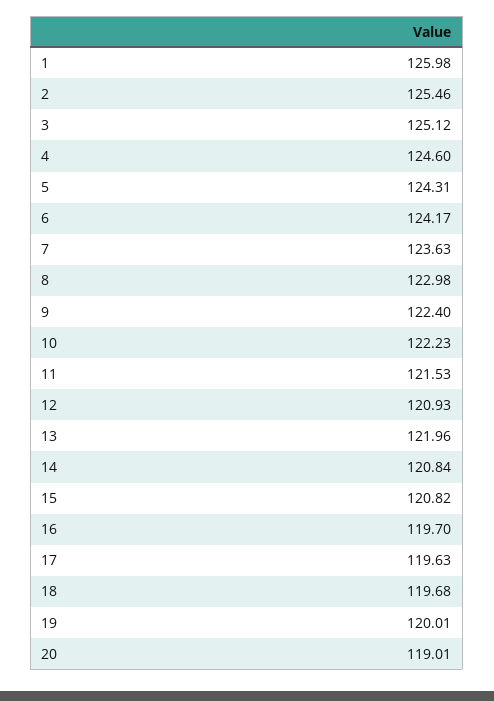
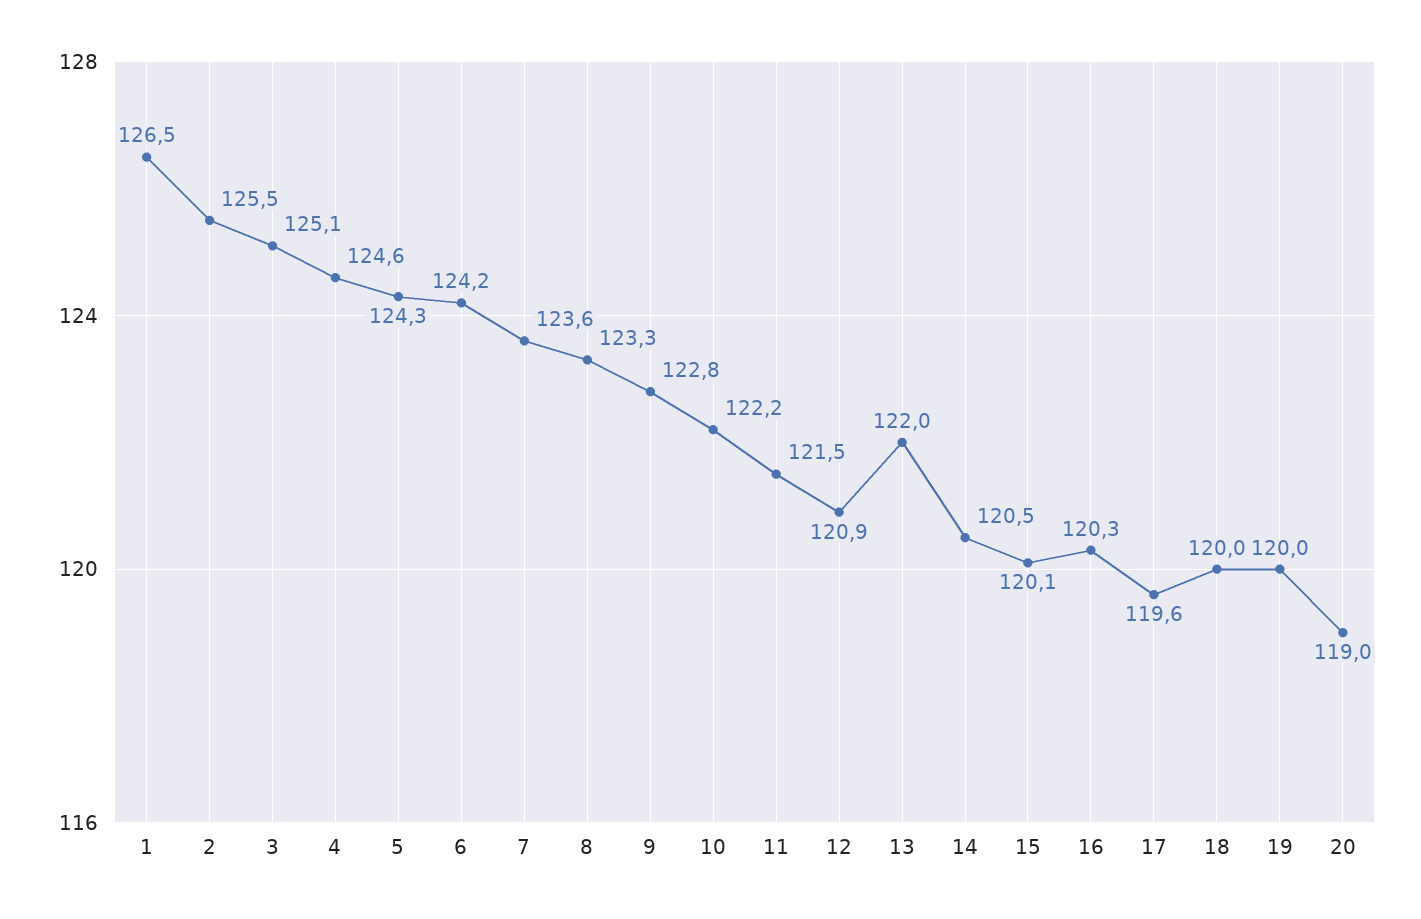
  {
-   "1": 125.98,
+   "1": 126.5,
    "2": 125.46,
    "3": 125.12,
    "4": 124.6,
    "5": 124.31,
    "6": 124.17,
    "7": 123.63,
-   "8": 122.98,
+   "8": 123.3,
-   "9": 122.4,
+   "9": 122.8,
    "10": 122.23,
    "11": 121.53,
    "12": 120.93,
    "13": 121.96,
-   "14": 120.84,
+   "14": 120.5,
-   "15": 120.82,
+   "15": 120.1,
-   "16": 119.7,
+   "16": 120.3,
    "17": 119.63,
-   "18": 119.68,
+   "18": 120,
    "19": 120.01,
    "20": 119.01
  }

